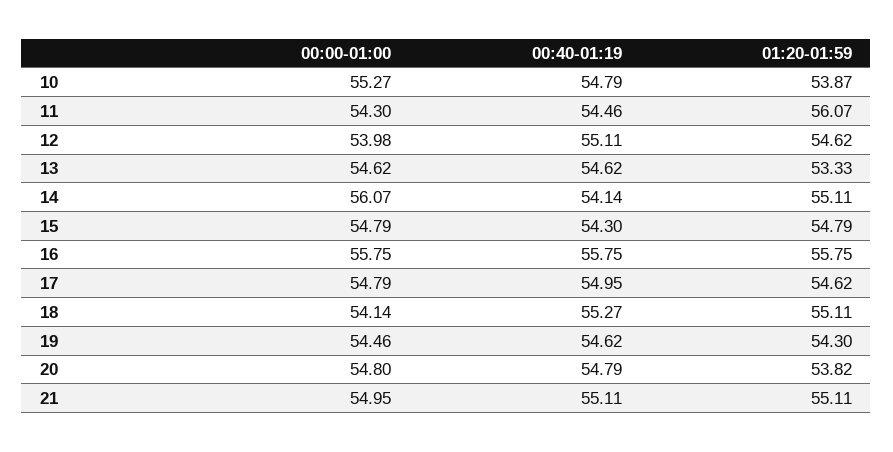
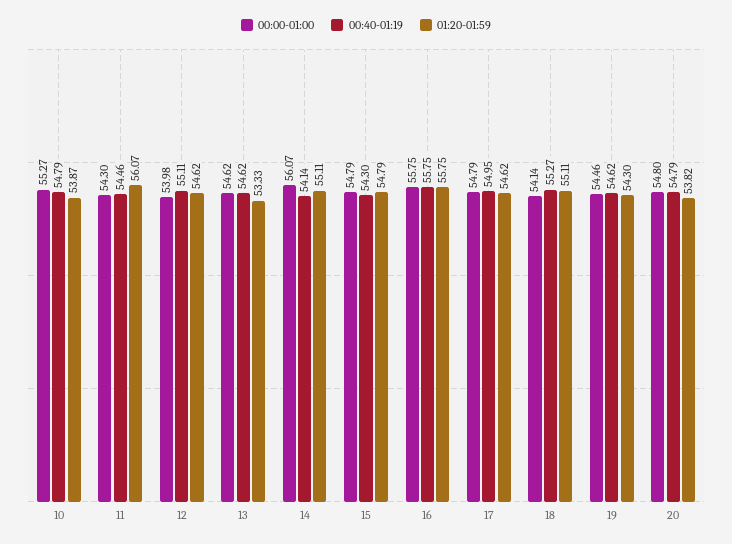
  {
    "00:00-01:00": {
      "10": 55.27,
      "11": 54.3,
      "12": 53.98,
      "13": 54.62,
      "14": 56.07,
      "15": 54.79,
      "16": 55.75,
      "17": 54.79,
      "18": 54.14,
      "19": 54.46,
-     "20": 54.8,
+     "20": 54.8
-     "21": 54.95
    },
    "00:40-01:19": {
      "10": 54.79,
      "11": 54.46,
      "12": 55.11,
      "13": 54.62,
      "14": 54.14,
      "15": 54.3,
      "16": 55.75,
      "17": 54.95,
      "18": 55.27,
      "19": 54.62,
-     "20": 54.79,
+     "20": 54.79
-     "21": 55.11
    },
    "01:20-01:59": {
      "10": 53.87,
      "11": 56.07,
      "12": 54.62,
      "13": 53.33,
      "14": 55.11,
      "15": 54.79,
      "16": 55.75,
      "17": 54.62,
      "18": 55.11,
      "19": 54.3,
-     "20": 53.82,
+     "20": 53.82
-     "21": 55.11
    }
  }

